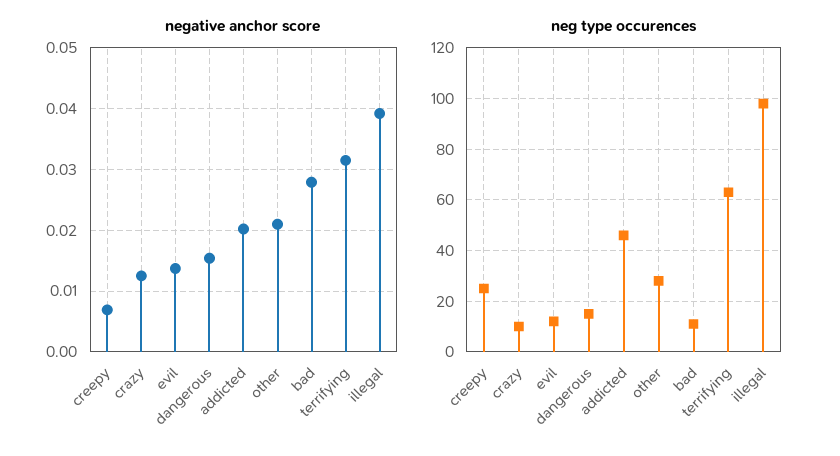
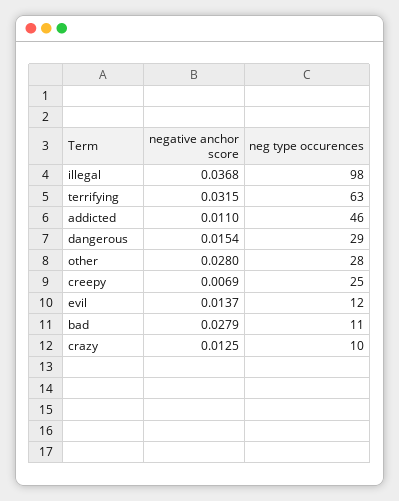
  {
    "negative anchor score": {
      "creepy": 0.0069,
      "crazy": 0.0125,
      "evil": 0.0137,
      "dangerous": 0.0154,
-     "addicted": 0.02,
+     "addicted": 0.011,
-     "other": 0.021,
+     "other": 0.028,
      "bad": 0.0279,
      "terrifying": 0.0315,
-     "illegal": 0.039
+     "illegal": 0.0368
    },
    "neg type occurences": {
      "creepy": 25,
      "crazy": 10,
      "evil": 12,
-     "dangerous": 15,
+     "dangerous": 29,
      "addicted": 46,
      "other": 28,
      "bad": 11,
      "terrifying": 63,
      "illegal": 98
    }
  }

